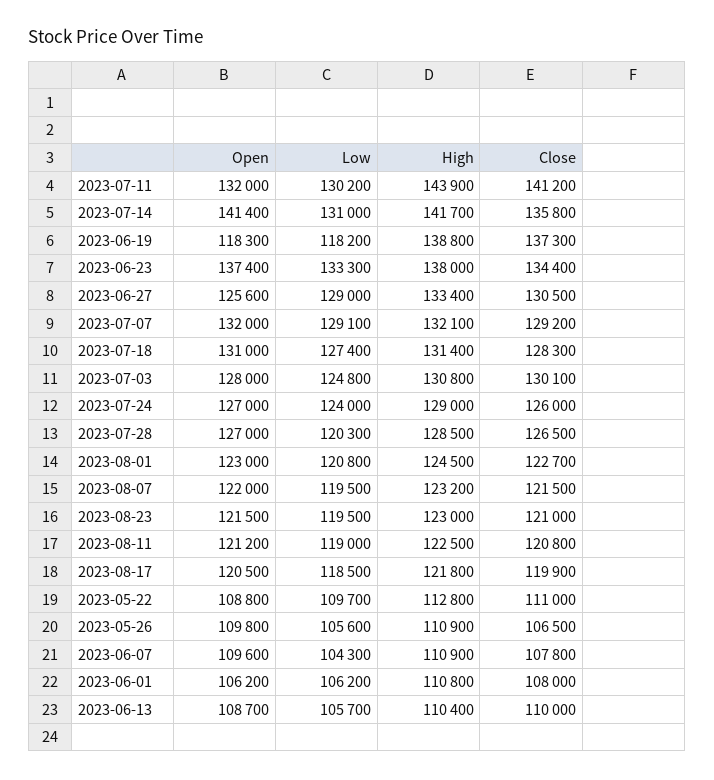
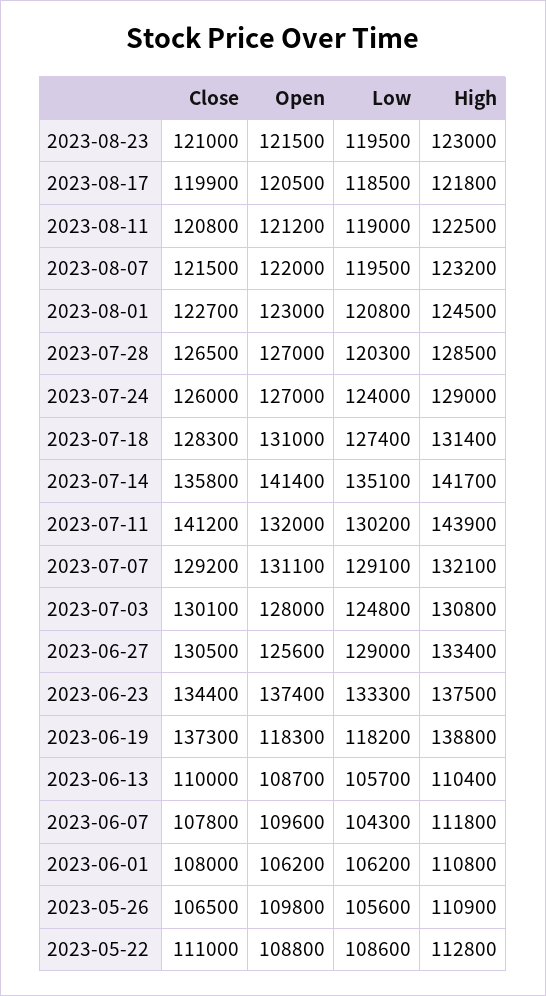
  {
    "Open": {
      "2023-07-11": 132000,
      "2023-07-14": 141400,
      "2023-06-19": 118300,
      "2023-06-23": 137400,
      "2023-06-27": 125600,
-     "2023-07-07": 132000,
+     "2023-07-07": 131100,
      "2023-07-18": 131000,
      "2023-07-03": 128000,
      "2023-07-24": 127000,
      "2023-07-28": 127000,
      "2023-08-01": 123000,
      "2023-08-07": 122000,
      "2023-08-23": 121500,
      "2023-08-11": 121200,
      "2023-08-17": 120500,
      "2023-05-22": 108800,
      "2023-05-26": 109800,
      "2023-06-07": 109600,
      "2023-06-01": 106200,
      "2023-06-13": 108700
    },
    "Low": {
      "2023-07-11": 130200,
-     "2023-07-14": 131000,
+     "2023-07-14": 135100,
      "2023-06-19": 118200,
      "2023-06-23": 133300,
      "2023-06-27": 129000,
      "2023-07-07": 129100,
      "2023-07-18": 127400,
      "2023-07-03": 124800,
      "2023-07-24": 124000,
      "2023-07-28": 120300,
      "2023-08-01": 120800,
      "2023-08-07": 119500,
      "2023-08-23": 119500,
      "2023-08-11": 119000,
      "2023-08-17": 118500,
-     "2023-05-22": 109700,
+     "2023-05-22": 108600,
      "2023-05-26": 105600,
      "2023-06-07": 104300,
      "2023-06-01": 106200,
      "2023-06-13": 105700
    },
    "High": {
      "2023-07-11": 143900,
      "2023-07-14": 141700,
      "2023-06-19": 138800,
-     "2023-06-23": 138000,
+     "2023-06-23": 137500,
      "2023-06-27": 133400,
      "2023-07-07": 132100,
      "2023-07-18": 131400,
      "2023-07-03": 130800,
      "2023-07-24": 129000,
      "2023-07-28": 128500,
      "2023-08-01": 124500,
      "2023-08-07": 123200,
      "2023-08-23": 123000,
      "2023-08-11": 122500,
      "2023-08-17": 121800,
      "2023-05-22": 112800,
      "2023-05-26": 110900,
-     "2023-06-07": 110900,
+     "2023-06-07": 111800,
      "2023-06-01": 110800,
      "2023-06-13": 110400
    },
    "Close": {
      "2023-07-11": 141200,
      "2023-07-14": 135800,
      "2023-06-19": 137300,
      "2023-06-23": 134400,
      "2023-06-27": 130500,
      "2023-07-07": 129200,
      "2023-07-18": 128300,
      "2023-07-03": 130100,
      "2023-07-24": 126000,
      "2023-07-28": 126500,
      "2023-08-01": 122700,
      "2023-08-07": 121500,
      "2023-08-23": 121000,
      "2023-08-11": 120800,
      "2023-08-17": 119900,
      "2023-05-22": 111000,
      "2023-05-26": 106500,
      "2023-06-07": 107800,
      "2023-06-01": 108000,
      "2023-06-13": 110000
    }
  }

